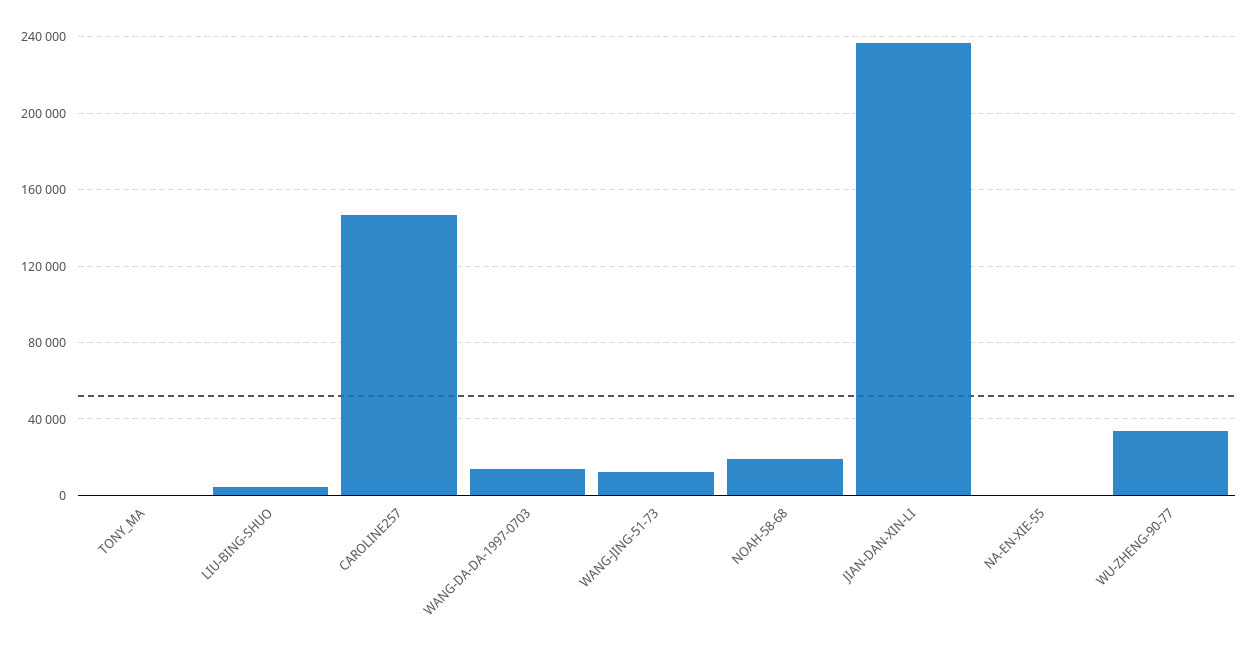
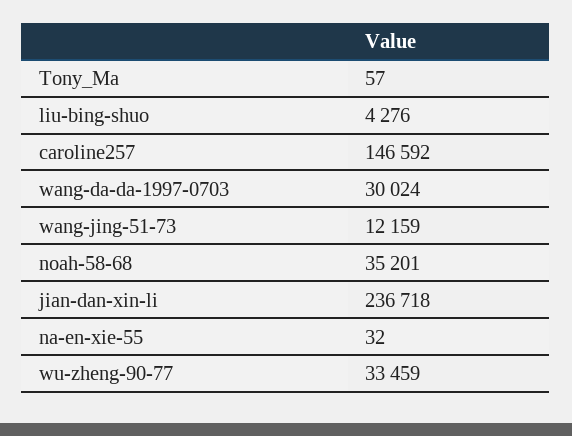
  {
    "TONY_MA": 57,
    "LIU-BING-SHUO": 4276,
    "CAROLINE257": 146592,
-   "WANG-DA-DA-1997-0703": 15000,
+   "WANG-DA-DA-1997-0703": 30024,
    "WANG-JING-51-73": 12159,
-   "NOAH-58-68": 20000,
+   "NOAH-58-68": 35201,
    "JIAN-DAN-XIN-LI": 236718,
    "NA-EN-XIE-55": 32,
    "WU-ZHENG-90-77": 33459
  }

